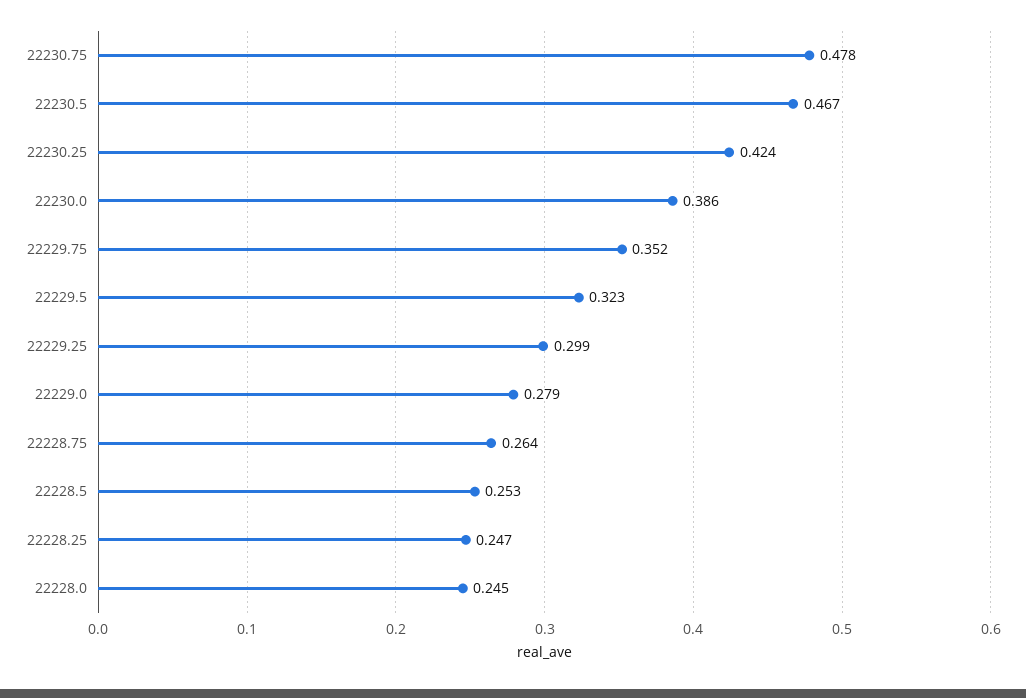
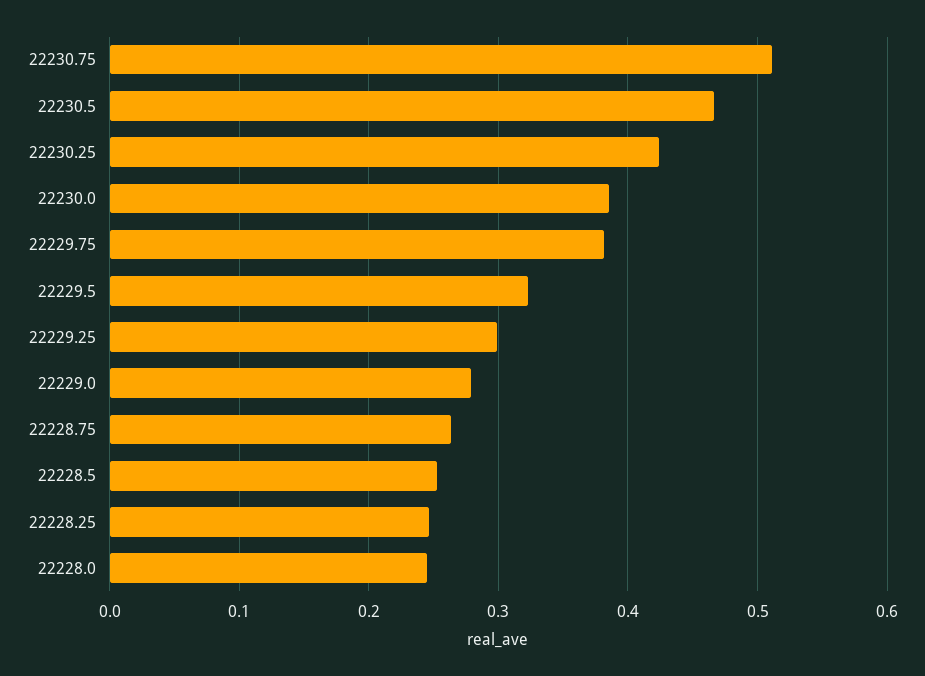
  {
-   "22230.75": 0.478,
+   "22230.75": 0.51,
    "22230.5": 0.467,
    "22230.25": 0.424,
    "22230.0": 0.386,
-   "22229.75": 0.352,
+   "22229.75": 0.38,
    "22229.5": 0.323,
    "22229.25": 0.299,
    "22229.0": 0.279,
    "22228.75": 0.264,
    "22228.5": 0.253,
    "22228.25": 0.247,
    "22228.0": 0.245
  }

